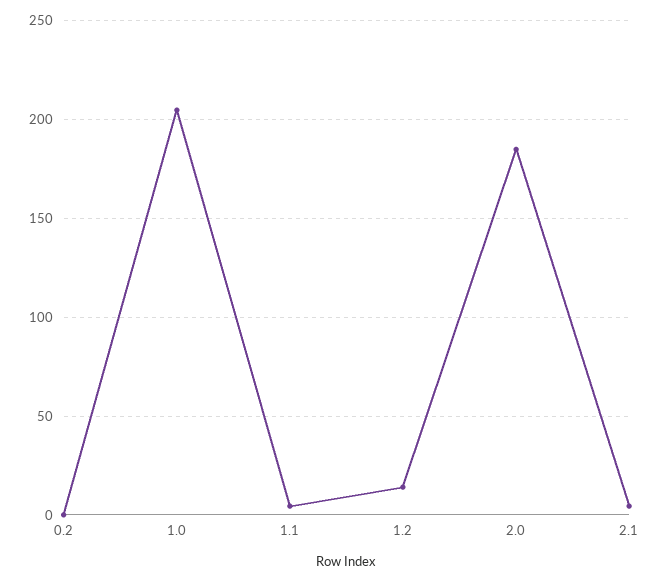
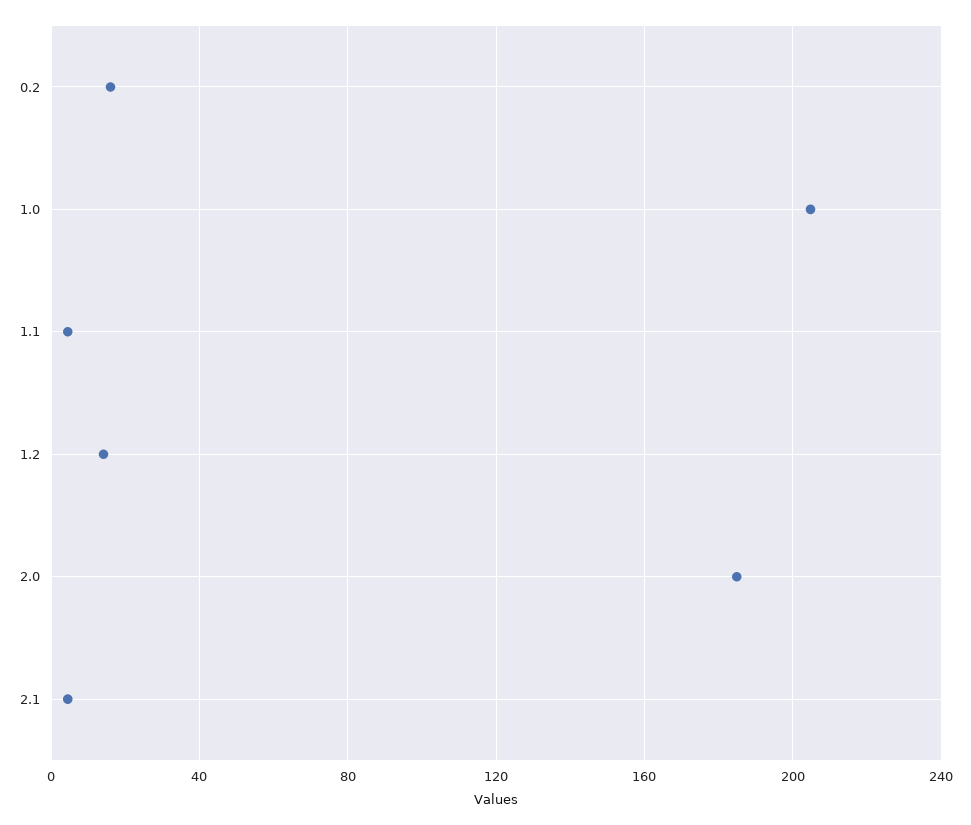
  {
-   "0.2": 0,
+   "0.2": 15,
    "1.0": 205,
    "1.1": 5,
    "1.2": 15,
    "2.0": 185,
    "2.1": 5
  }

